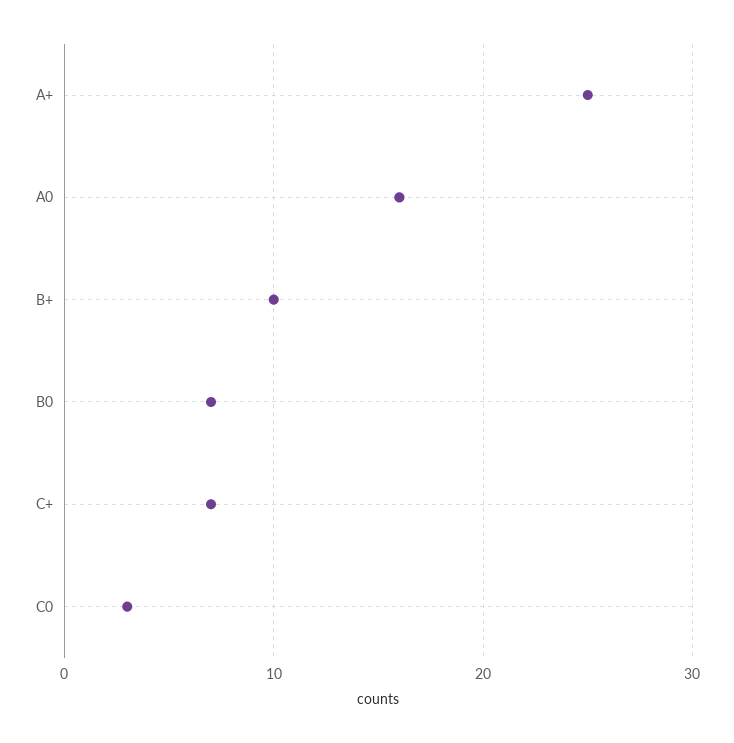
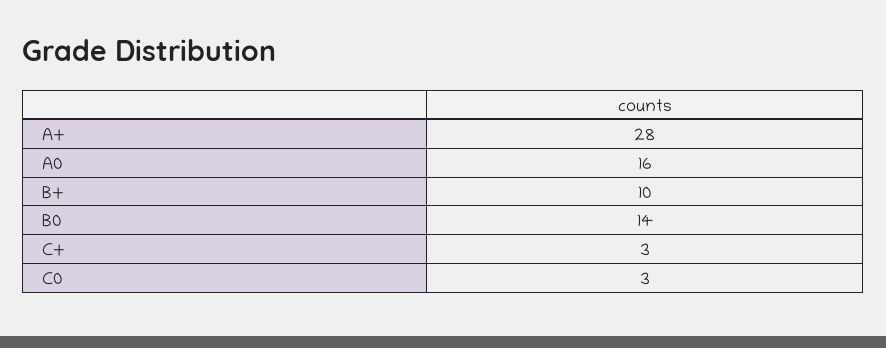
  {
-   "A+": 25,
+   "A+": 28,
    "A0": 16,
    "B+": 10,
-   "B0": 7,
+   "B0": 14,
-   "C+": 7,
+   "C+": 3,
    "C0": 3
  }

